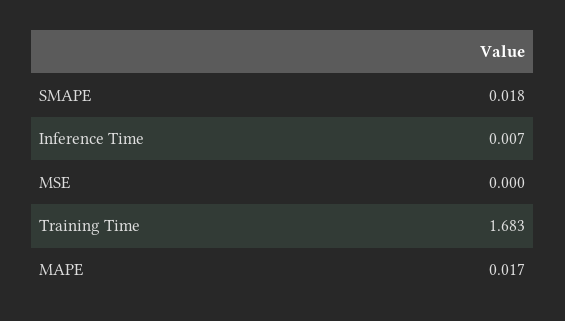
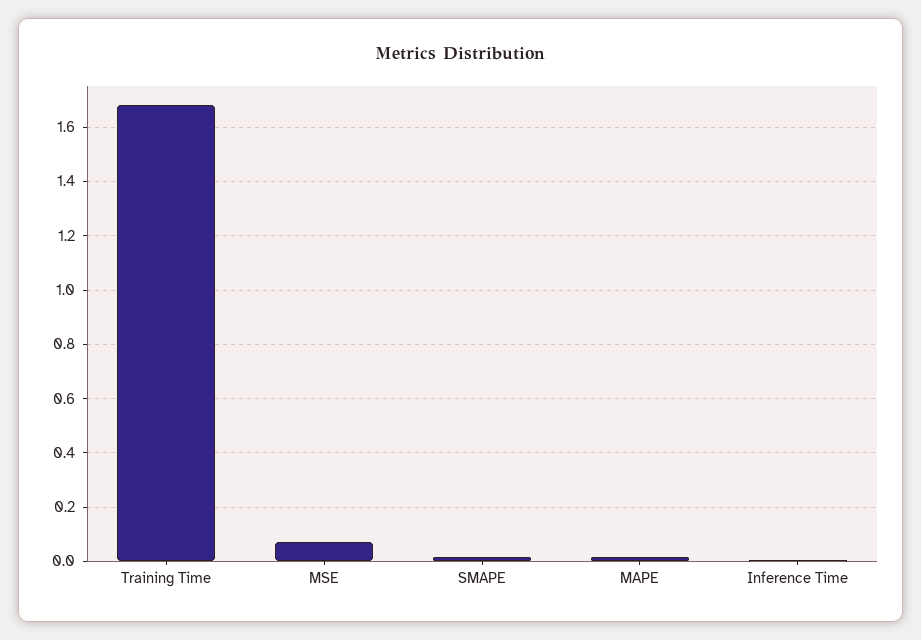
  {
    "SMAPE": 0.018,
    "Inference Time": 0.007,
-   "MSE": 0,
+   "MSE": 0.075,
    "Training Time": 1.683,
    "MAPE": 0.017
  }

